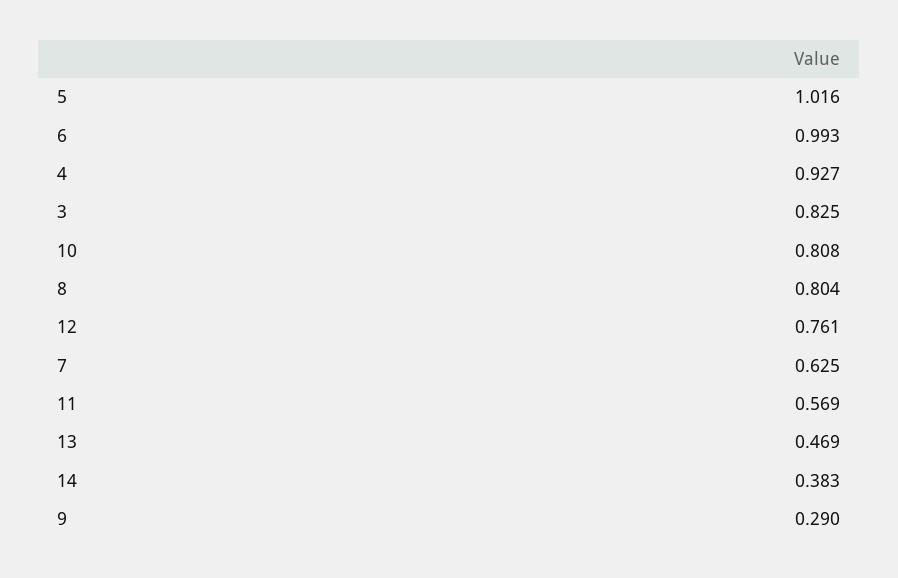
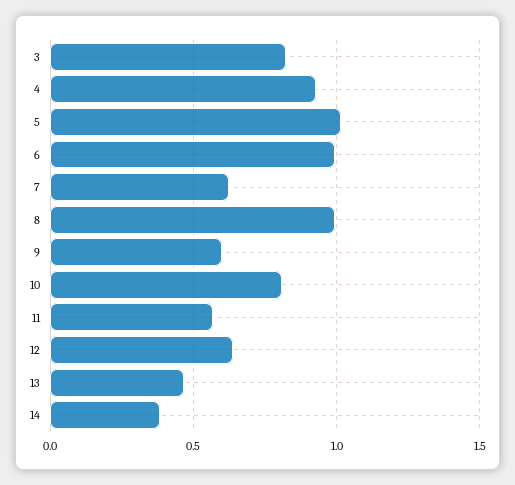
  {
    "5": 1.016,
    "6": 0.993,
    "4": 0.927,
    "3": 0.825,
    "10": 0.808,
-   "8": 0.804,
+   "8": 1,
-   "12": 0.761,
+   "12": 0.65,
    "7": 0.625,
    "11": 0.569,
    "13": 0.469,
    "14": 0.383,
-   "9": 0.29
+   "9": 0.6
  }

